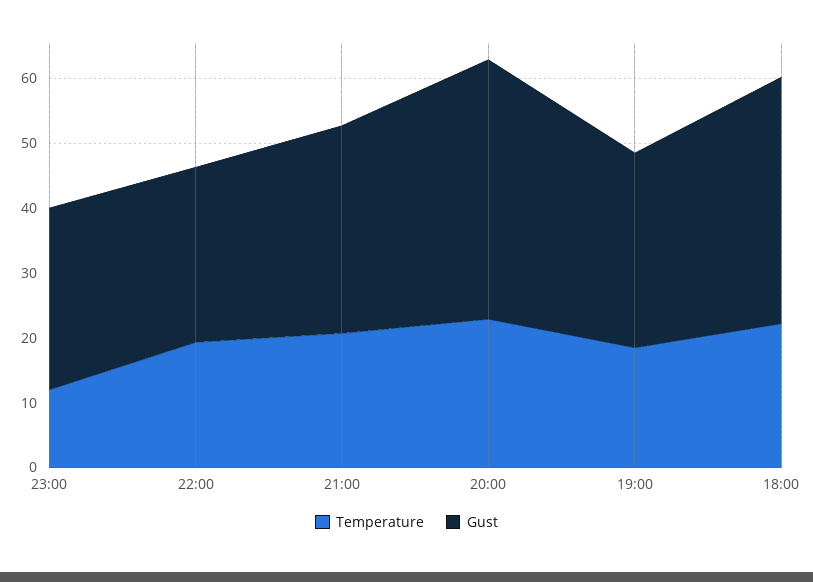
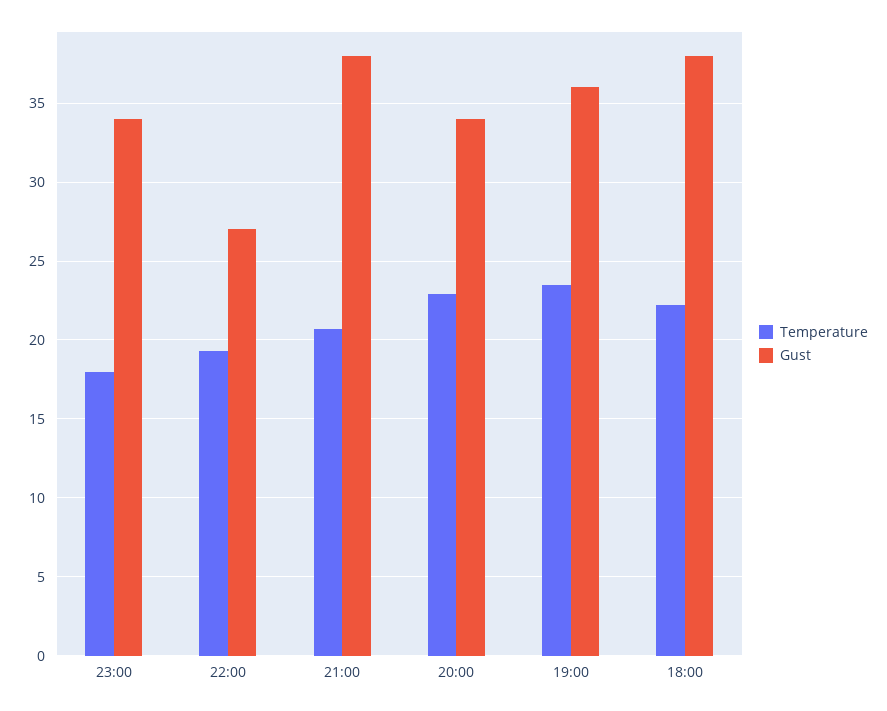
  {
    "Temperature": {
-     "23:00": 12,
+     "23:00": 18,
      "22:00": 19.5,
      "21:00": 20.5,
      "20:00": 23,
-     "19:00": 18,
+     "19:00": 23.5,
      "18:00": 22
    },
    "Gust": {
-     "23:00": 28,
+     "23:00": 34,
      "22:00": 27,
-     "21:00": 32,
+     "21:00": 38,
-     "20:00": 40,
+     "20:00": 34,
-     "19:00": 30,
+     "19:00": 36,
      "18:00": 38
    }
  }

